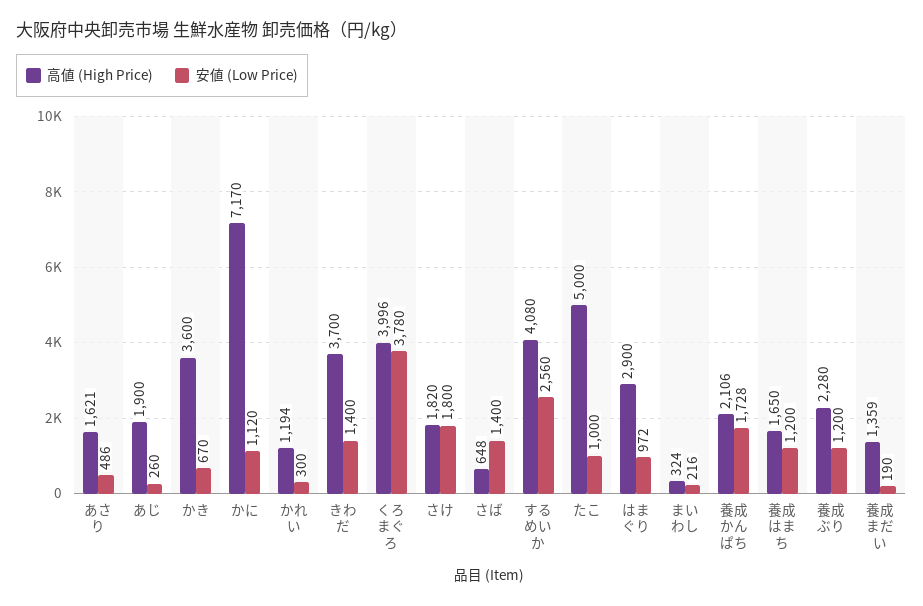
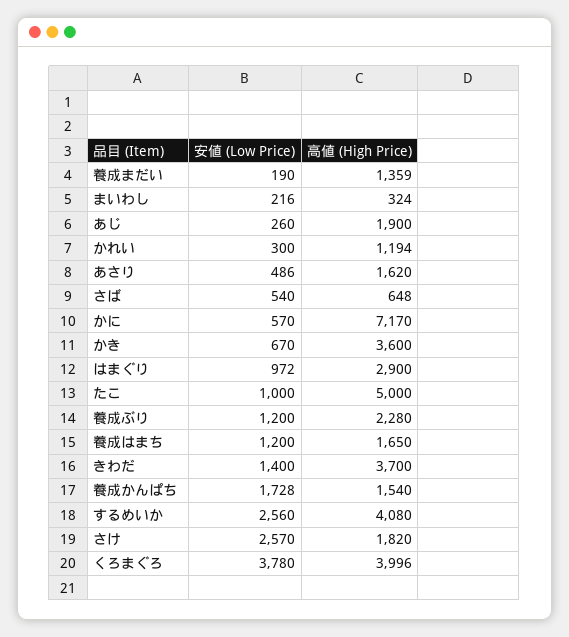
  {
    "高値 (High Price)": {
-     "あさり": 1621,
+     "あさり": 1620,
      "あじ": 1900,
      "かき": 3600,
      "かに": 7170,
      "かれい": 1194,
      "きわだ": 3700,
      "くろまぐろ": 3996,
      "さけ": 1820,
      "さば": 648,
      "するめいか": 4080,
      "たこ": 5000,
      "はまぐり": 2900,
      "まいわし": 324,
-     "養成かんぱち": 2106,
+     "養成かんぱち": 1540,
      "養成はまち": 1650,
      "養成ぶり": 2280,
      "養成まだい": 1359
    },
    "安値 (Low Price)": {
      "あさり": 486,
      "あじ": 260,
      "かき": 670,
-     "かに": 1120,
+     "かに": 570,
      "かれい": 300,
      "きわだ": 1400,
      "くろまぐろ": 3780,
-     "さけ": 1800,
+     "さけ": 2570,
-     "さば": 1400,
+     "さば": 540,
      "するめいか": 2560,
      "たこ": 1000,
      "はまぐり": 972,
      "まいわし": 216,
      "養成かんぱち": 1728,
      "養成はまち": 1200,
      "養成ぶり": 1200,
      "養成まだい": 190
    }
  }

